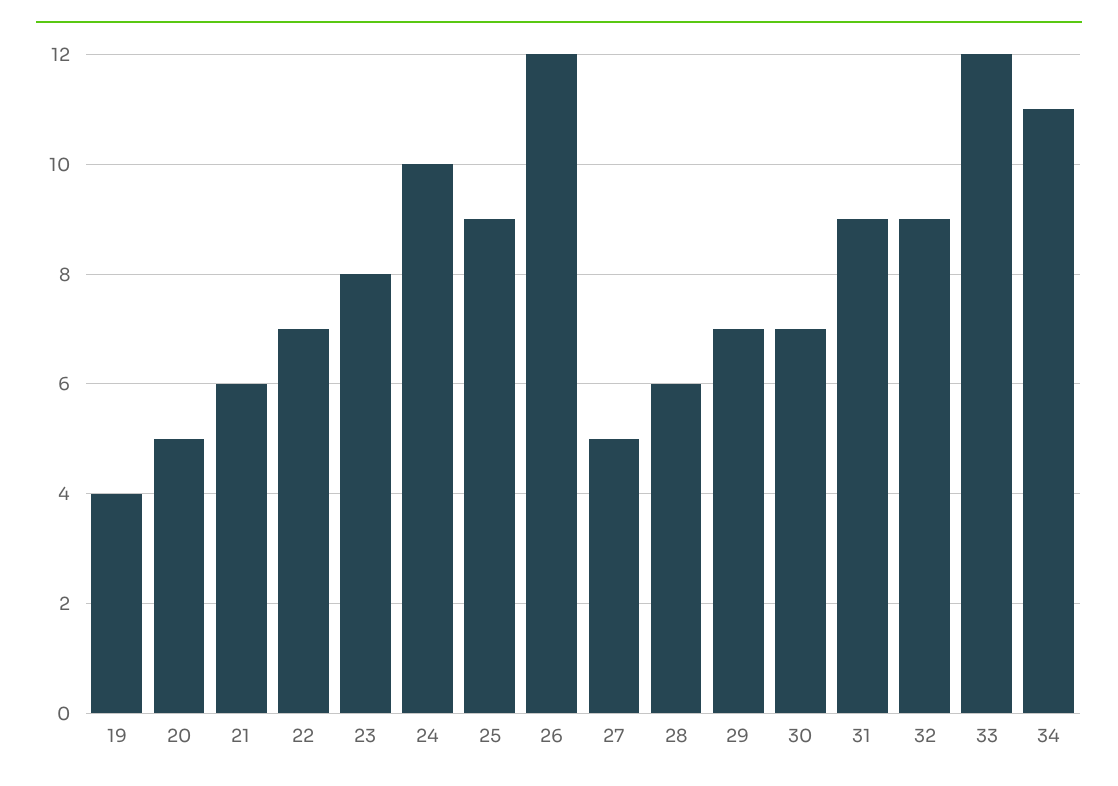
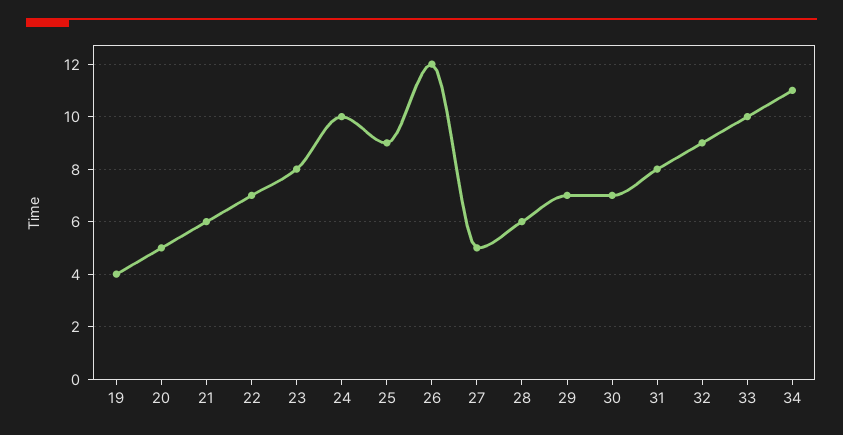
  {
    "19": 4,
    "20": 5,
    "21": 6,
    "22": 7,
    "23": 8,
    "24": 10,
    "25": 9,
    "26": 12,
    "27": 5,
    "28": 6,
    "29": 7,
    "30": 7,
-   "31": 9,
+   "31": 8,
    "32": 9,
-   "33": 12,
+   "33": 10,
    "34": 11
  }

